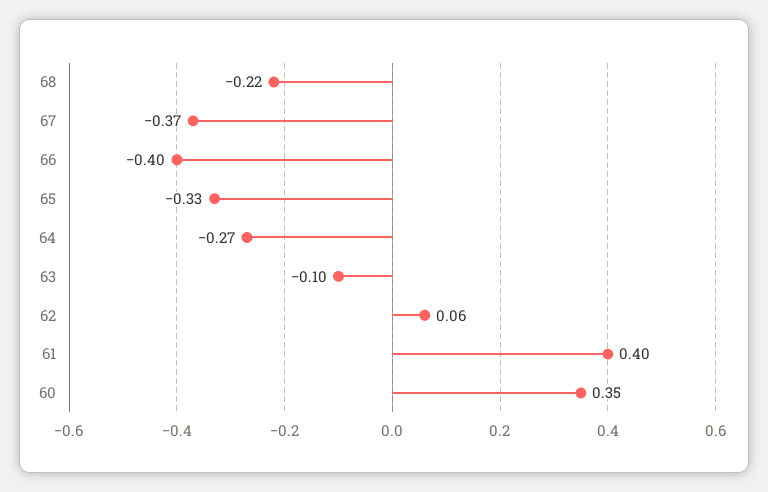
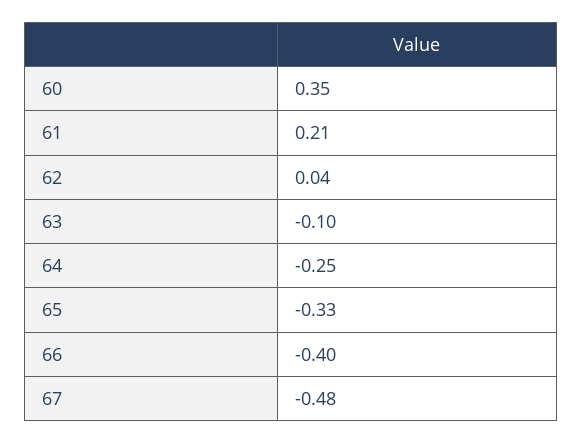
  {
-   "68": -0.22,
-   "67": -0.37,
+   "67": -0.48,
    "66": -0.4,
    "65": -0.33,
-   "64": -0.27,
+   "64": -0.25,
    "63": -0.1,
-   "62": 0.06,
+   "62": 0.04,
-   "61": 0.4,
+   "61": 0.21,
    "60": 0.35
  }

